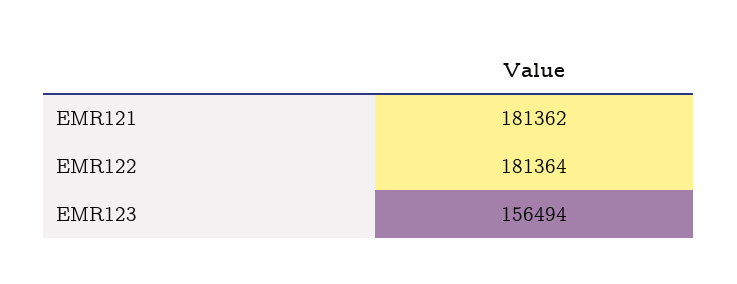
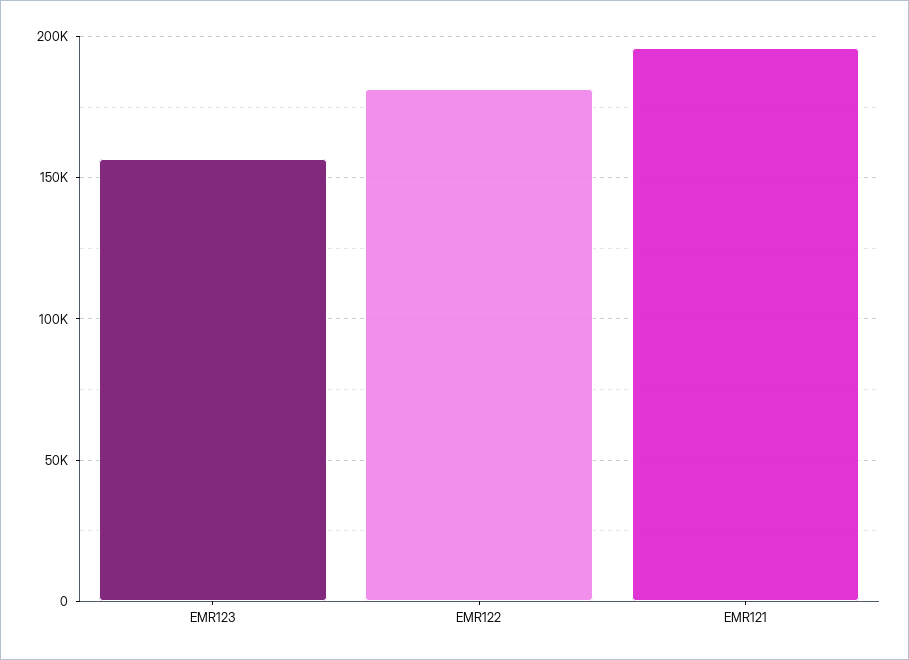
  {
-   "EMR121": 181362,
+   "EMR121": 195000,
    "EMR122": 181364,
    "EMR123": 156494
  }

